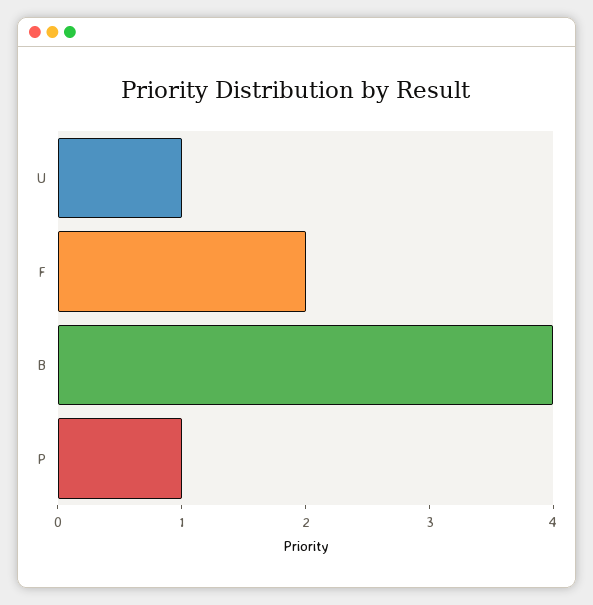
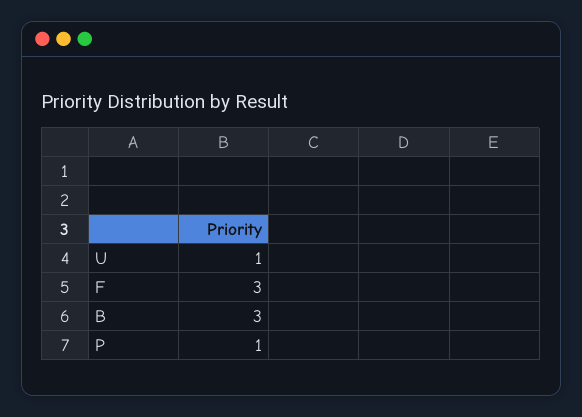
  {
    "U": 1,
-   "F": 2,
+   "F": 3,
-   "B": 4,
+   "B": 3,
    "P": 1
  }

